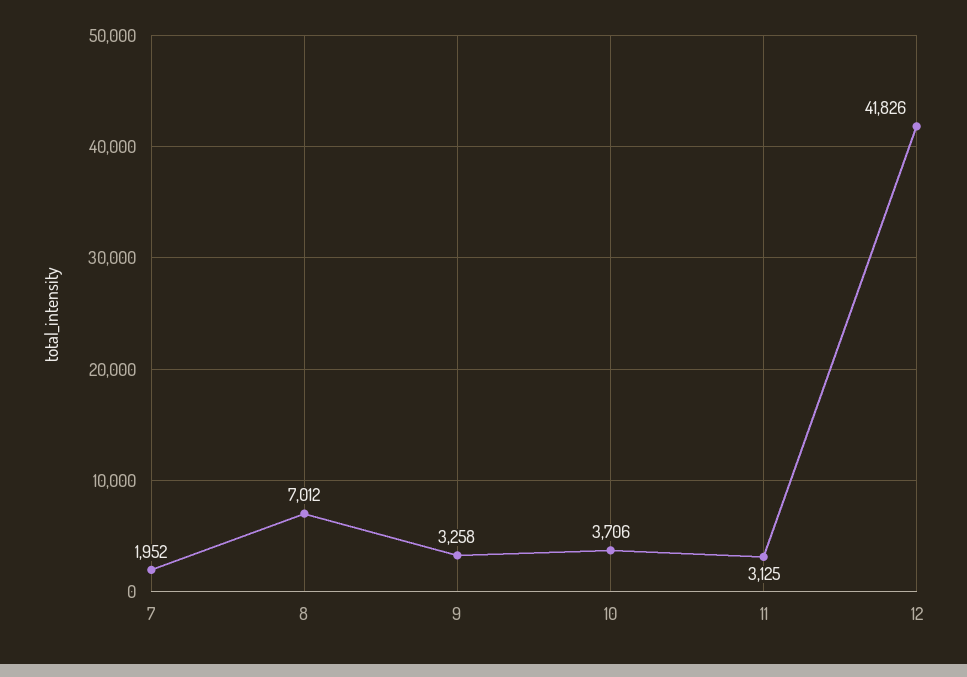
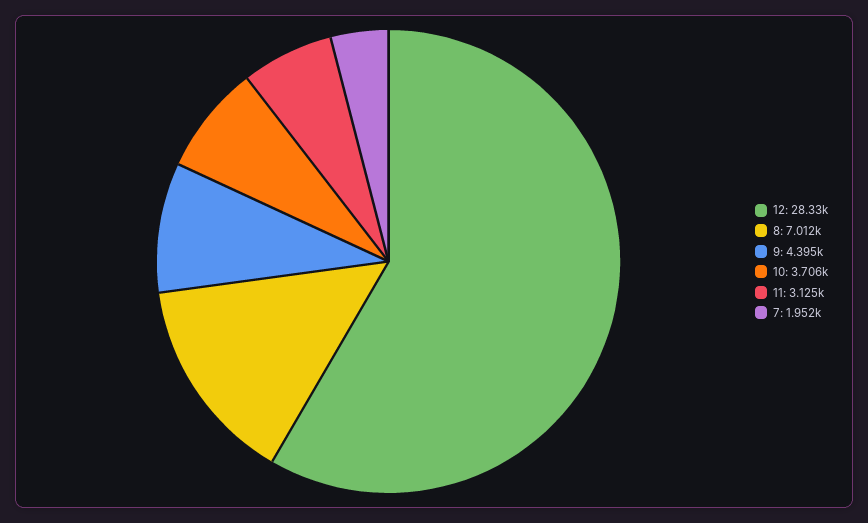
  {
    "7": 1952,
    "8": 7012,
-   "9": 3258,
+   "9": 4395,
    "10": 3706,
    "11": 3125,
-   "12": 41826
+   "12": 28330
  }

